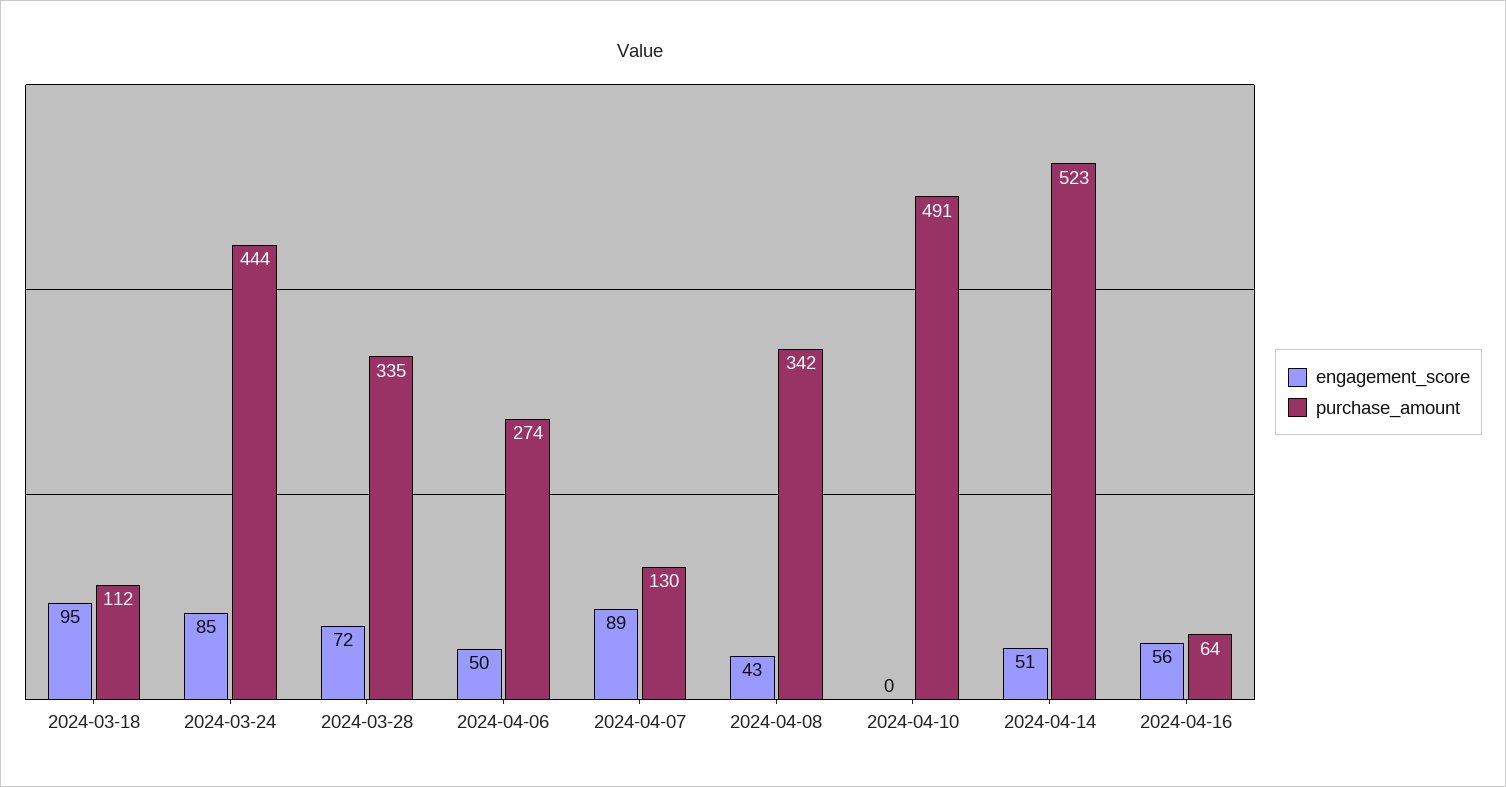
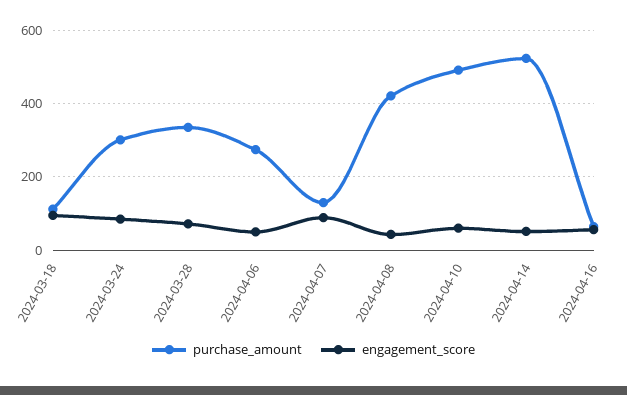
  {
    "engagement_score": {
      "2024-03-18": 95,
      "2024-03-24": 85,
      "2024-03-28": 72,
      "2024-04-06": 50,
      "2024-04-07": 89,
      "2024-04-08": 43,
-     "2024-04-10": 0,
+     "2024-04-10": 60,
      "2024-04-14": 51,
      "2024-04-16": 56
    },
    "purchase_amount": {
      "2024-03-18": 112,
-     "2024-03-24": 444,
+     "2024-03-24": 300,
      "2024-03-28": 335,
      "2024-04-06": 274,
      "2024-04-07": 130,
-     "2024-04-08": 342,
+     "2024-04-08": 420,
      "2024-04-10": 491,
      "2024-04-14": 523,
      "2024-04-16": 64
    }
  }

